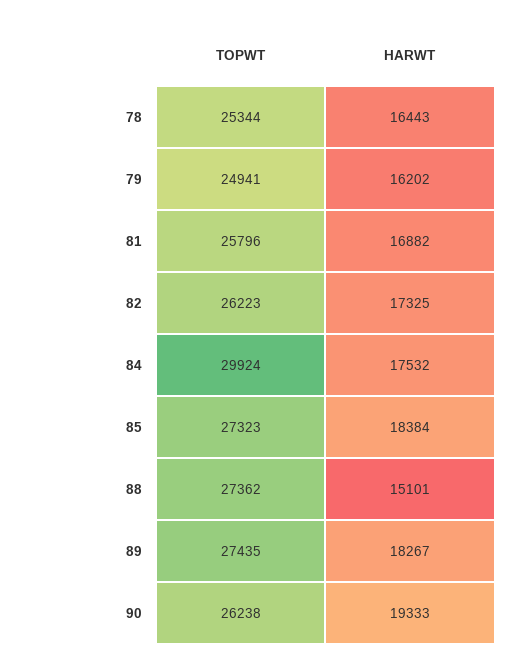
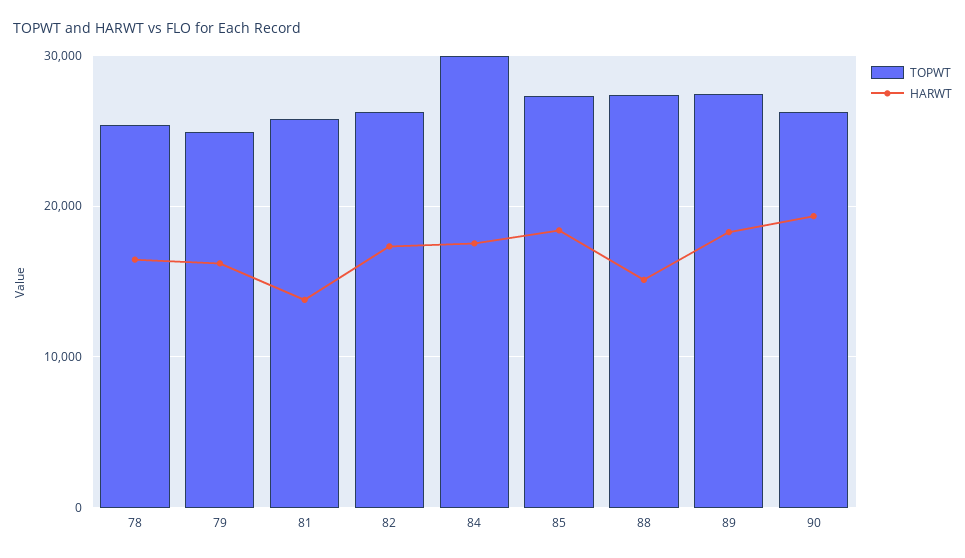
  {
    "TOPWT": {
      "78": 25344,
      "79": 24941,
      "81": 25796,
      "82": 26223,
      "84": 29924,
      "85": 27323,
      "88": 27362,
      "89": 27435,
      "90": 26238
    },
    "HARWT": {
      "78": 16443,
      "79": 16202,
-     "81": 16882,
+     "81": 14000,
      "82": 17325,
      "84": 17532,
      "85": 18384,
      "88": 15101,
      "89": 18267,
      "90": 19333
    }
  }

